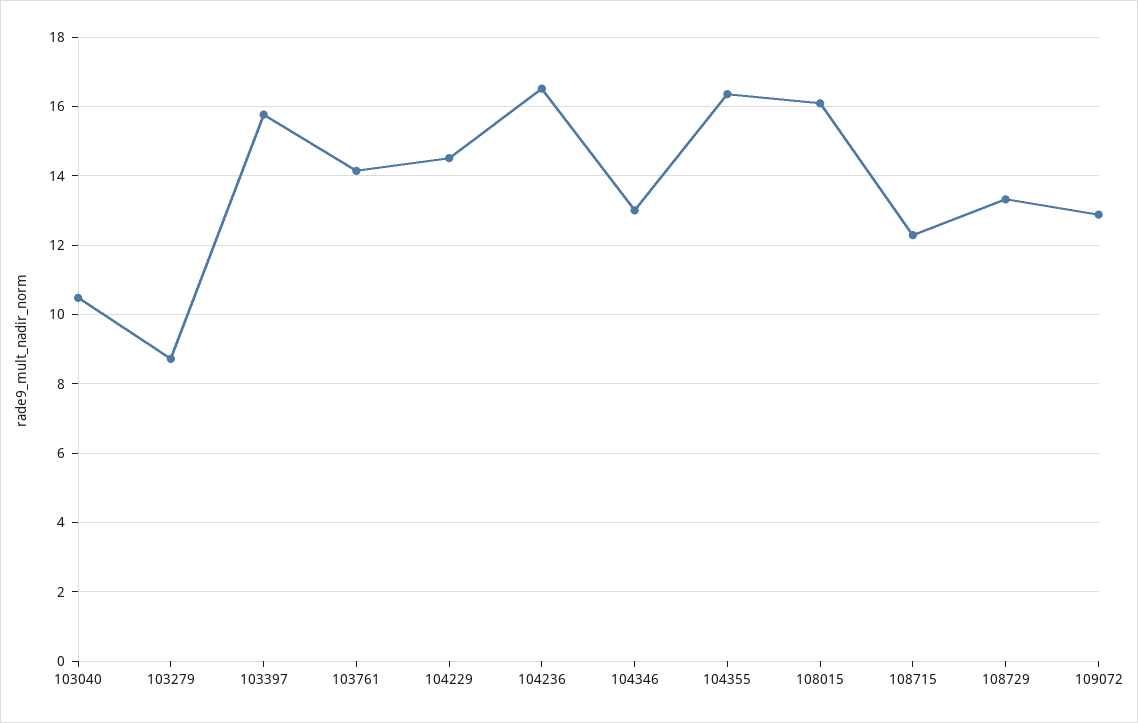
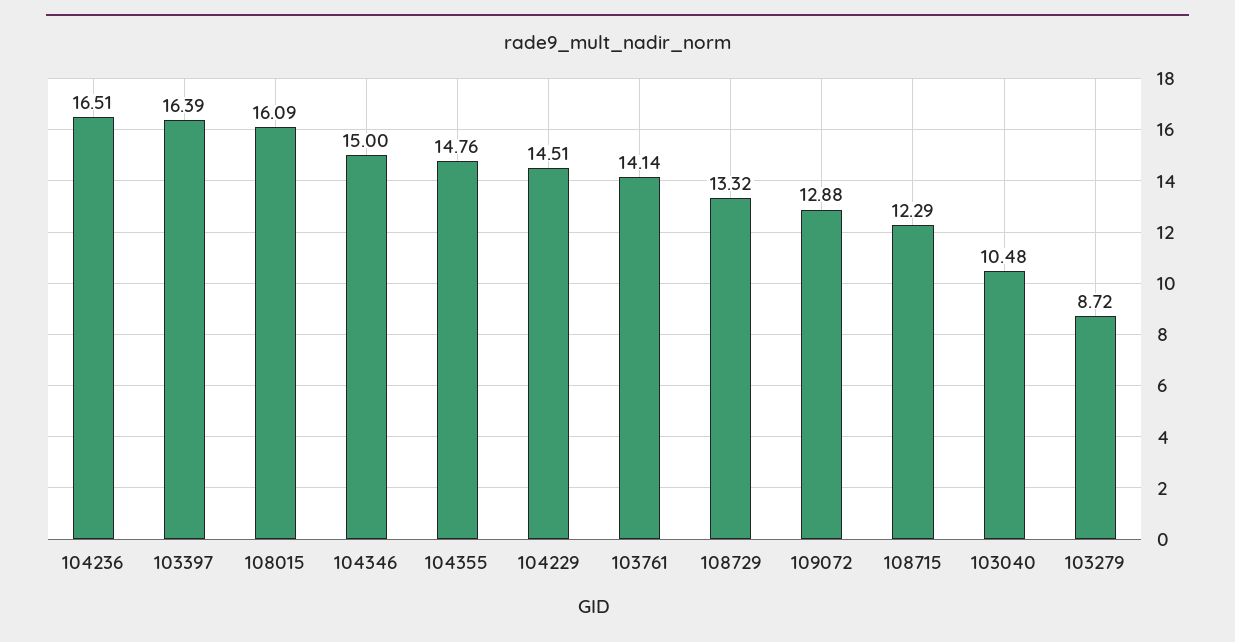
  {
    "103040": 10.48,
    "103279": 8.72,
-   "103397": 15.8,
+   "103397": 16.39,
    "103761": 14.14,
    "104229": 14.51,
    "104236": 16.51,
-   "104346": 13,
+   "104346": 15,
-   "104355": 16.4,
+   "104355": 14.76,
    "108015": 16.09,
    "108715": 12.29,
    "108729": 13.32,
    "109072": 12.88
  }

